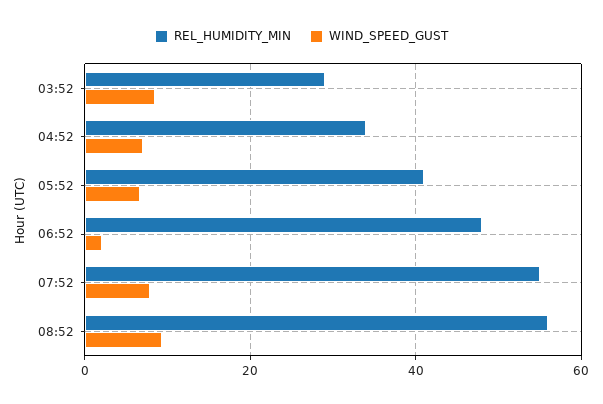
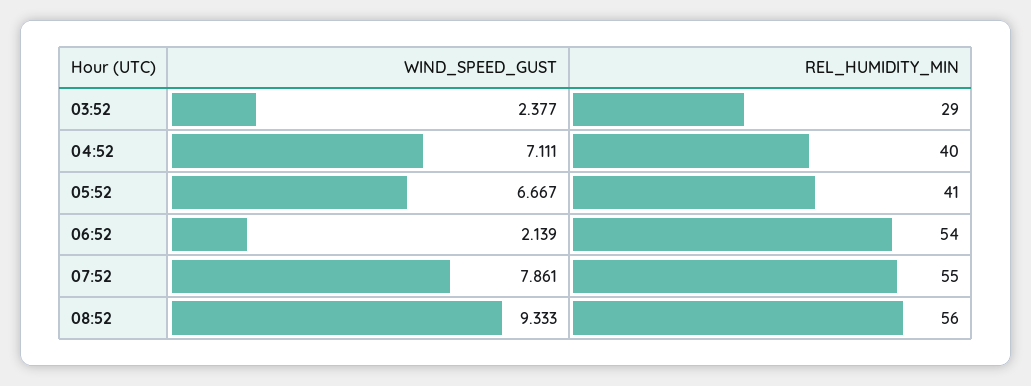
  {
    "REL_HUMIDITY_MIN": {
      "03:52": 29,
-     "04:52": 34,
+     "04:52": 40,
      "05:52": 41,
-     "06:52": 48,
+     "06:52": 54,
      "07:52": 55,
      "08:52": 56
    },
    "WIND_SPEED_GUST": {
-     "03:52": 8,
+     "03:52": 2.377,
      "04:52": 7.111,
      "05:52": 6.667,
      "06:52": 2.139,
      "07:52": 7.861,
      "08:52": 9.333
    }
  }

